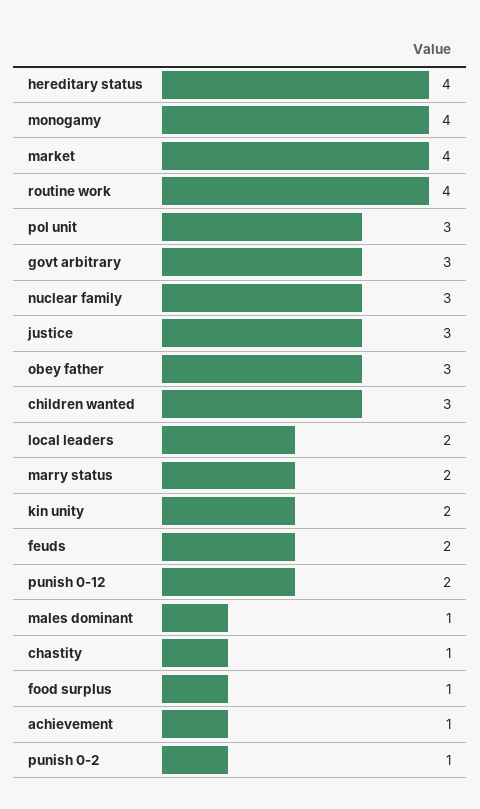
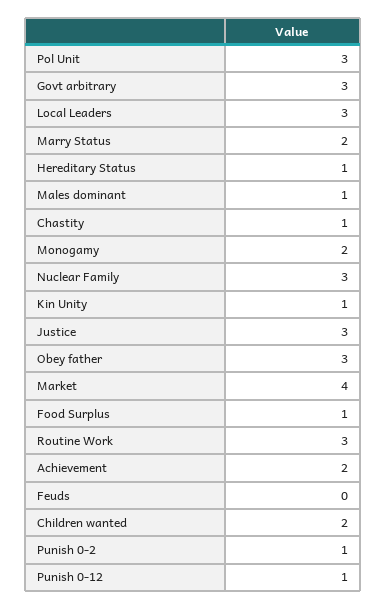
  {
-   "hereditary status": 4,
+   "hereditary status": 1,
-   "monogamy": 4,
+   "monogamy": 2,
    "market": 4,
-   "routine work": 4,
+   "routine work": 3,
    "pol unit": 3,
    "govt arbitrary": 3,
    "nuclear family": 3,
    "justice": 3,
    "obey father": 3,
-   "children wanted": 3,
+   "children wanted": 2,
-   "local leaders": 2,
+   "local leaders": 3,
    "marry status": 2,
-   "kin unity": 2,
+   "kin unity": 1,
-   "feuds": 2,
+   "feuds": 0,
-   "punish 0-12": 2,
+   "punish 0-12": 1,
    "males dominant": 1,
    "chastity": 1,
    "food surplus": 1,
-   "achievement": 1,
+   "achievement": 2,
    "punish 0-2": 1
  }

